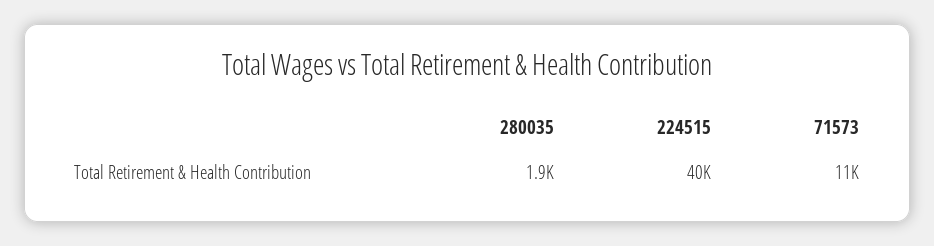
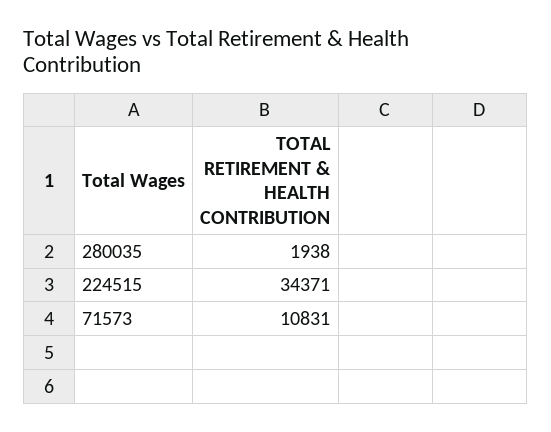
  {
    "280035": 1938,
-   "224515": 40000,
+   "224515": 34371,
    "71573": 10831
  }

